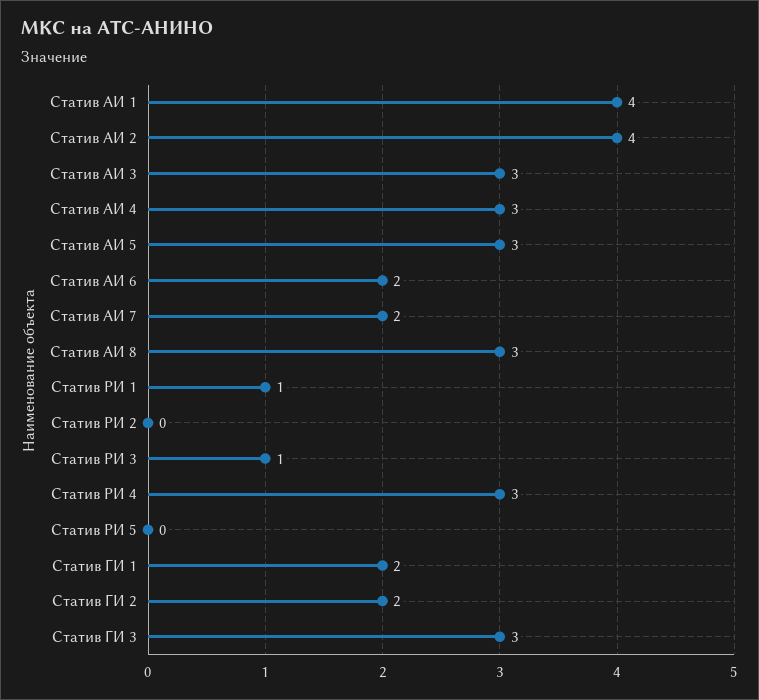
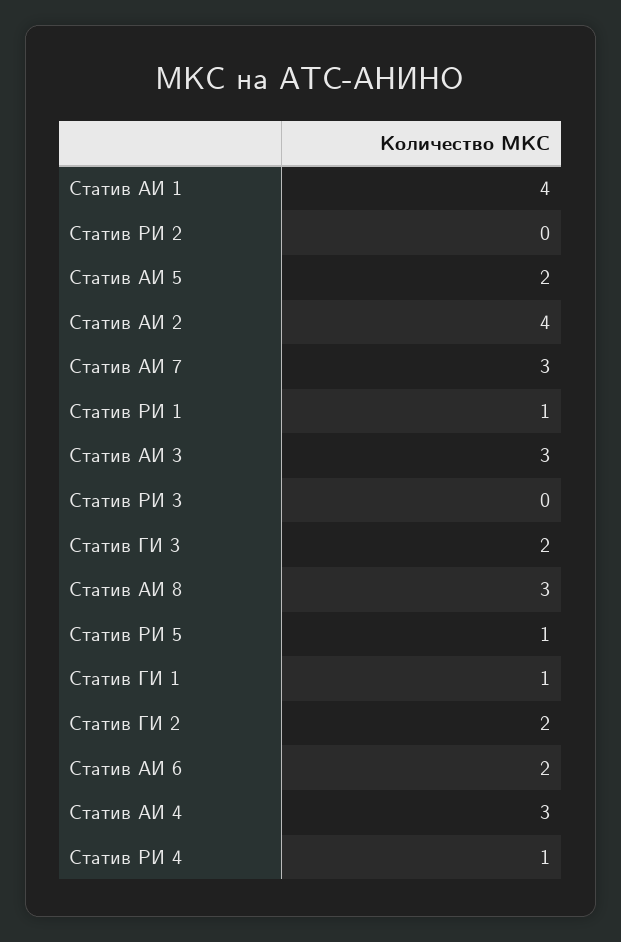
  {
    "Статив АИ 1": 4,
    "Статив АИ 2": 4,
    "Статив АИ 3": 3,
    "Статив АИ 4": 3,
-   "Статив АИ 5": 3,
+   "Статив АИ 5": 2,
    "Статив АИ 6": 2,
-   "Статив АИ 7": 2,
+   "Статив АИ 7": 3,
    "Статив АИ 8": 3,
    "Статив РИ 1": 1,
    "Статив РИ 2": 0,
-   "Статив РИ 3": 1,
+   "Статив РИ 3": 0,
-   "Статив РИ 4": 3,
+   "Статив РИ 4": 1,
-   "Статив РИ 5": 0,
+   "Статив РИ 5": 1,
-   "Статив ГИ 1": 2,
+   "Статив ГИ 1": 1,
    "Статив ГИ 2": 2,
-   "Статив ГИ 3": 3
+   "Статив ГИ 3": 2
  }

